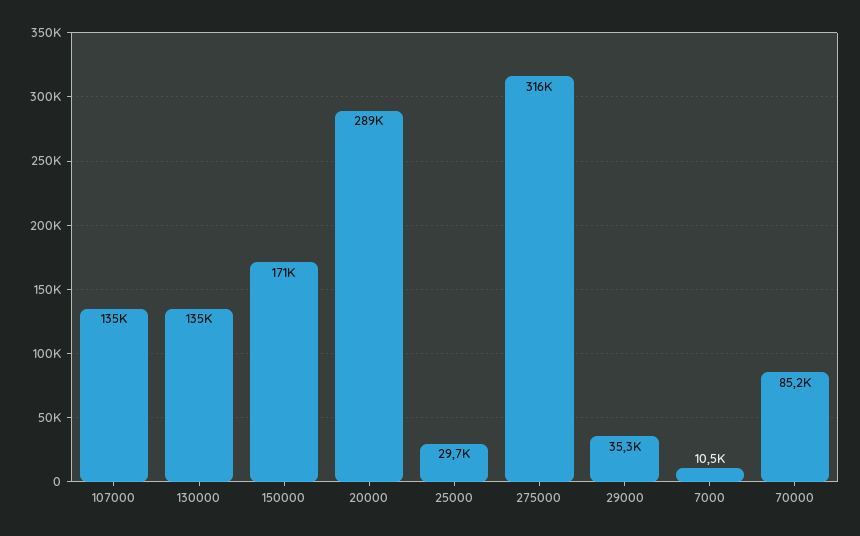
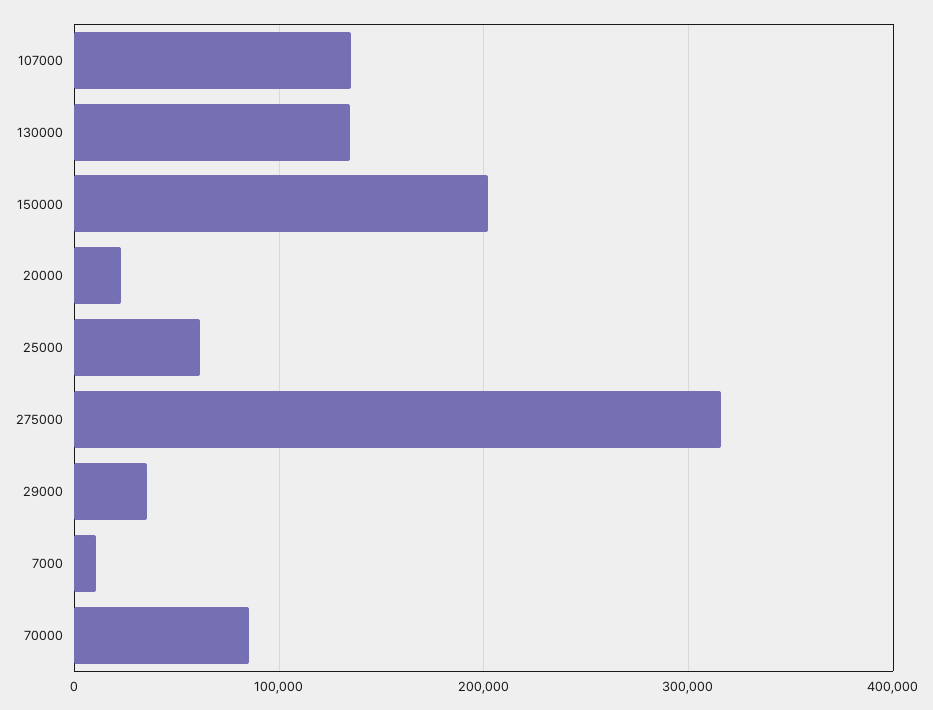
  {
    "107000": 135000,
    "130000": 135000,
-   "150000": 171000,
+   "150000": 200000,
-   "20000": 289000,
+   "20000": 20000,
-   "25000": 29700,
+   "25000": 60000,
    "275000": 316000,
    "29000": 35300,
    "7000": 10500,
    "70000": 85200
  }

